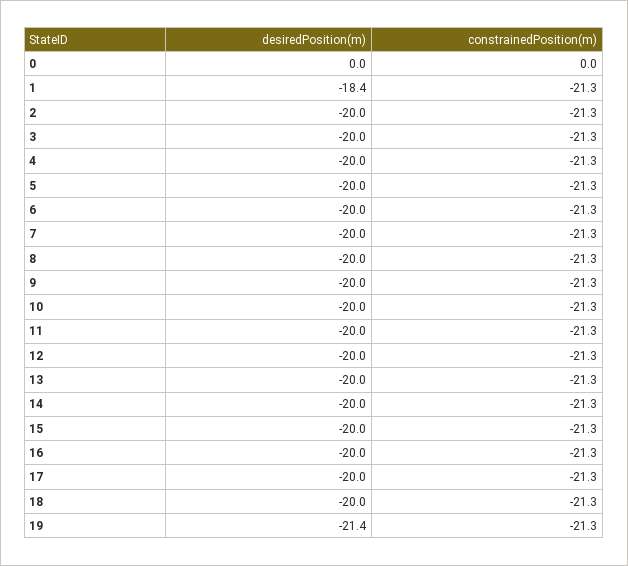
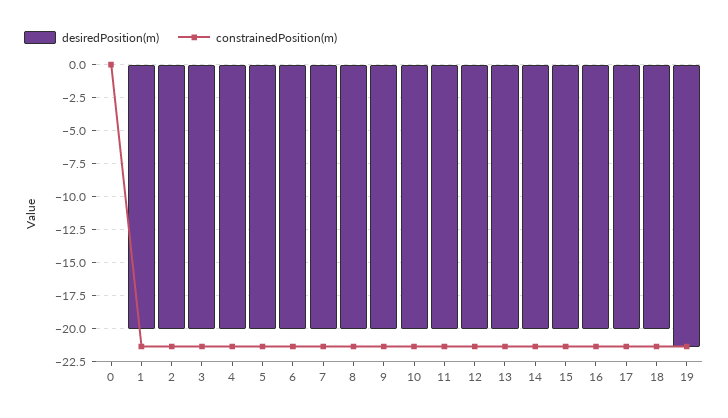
  {
    "desiredPosition(m)": {
      "0": 0,
-     "1": -18.4,
+     "1": -20,
      "2": -20,
      "3": -20,
      "4": -20,
      "5": -20,
      "6": -20,
      "7": -20,
      "8": -20,
      "9": -20,
      "10": -20,
      "11": -20,
      "12": -20,
      "13": -20,
      "14": -20,
      "15": -20,
      "16": -20,
      "17": -20,
      "18": -20,
      "19": -21.4
    },
    "constrainedPosition(m)": {
      "0": 0,
      "1": -21.3,
      "2": -21.3,
      "3": -21.3,
      "4": -21.3,
      "5": -21.3,
      "6": -21.3,
      "7": -21.3,
      "8": -21.3,
      "9": -21.3,
      "10": -21.3,
      "11": -21.3,
      "12": -21.3,
      "13": -21.3,
      "14": -21.3,
      "15": -21.3,
      "16": -21.3,
      "17": -21.3,
      "18": -21.3,
      "19": -21.3
    }
  }

